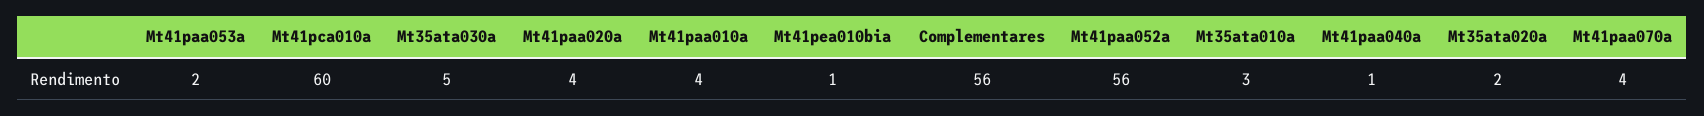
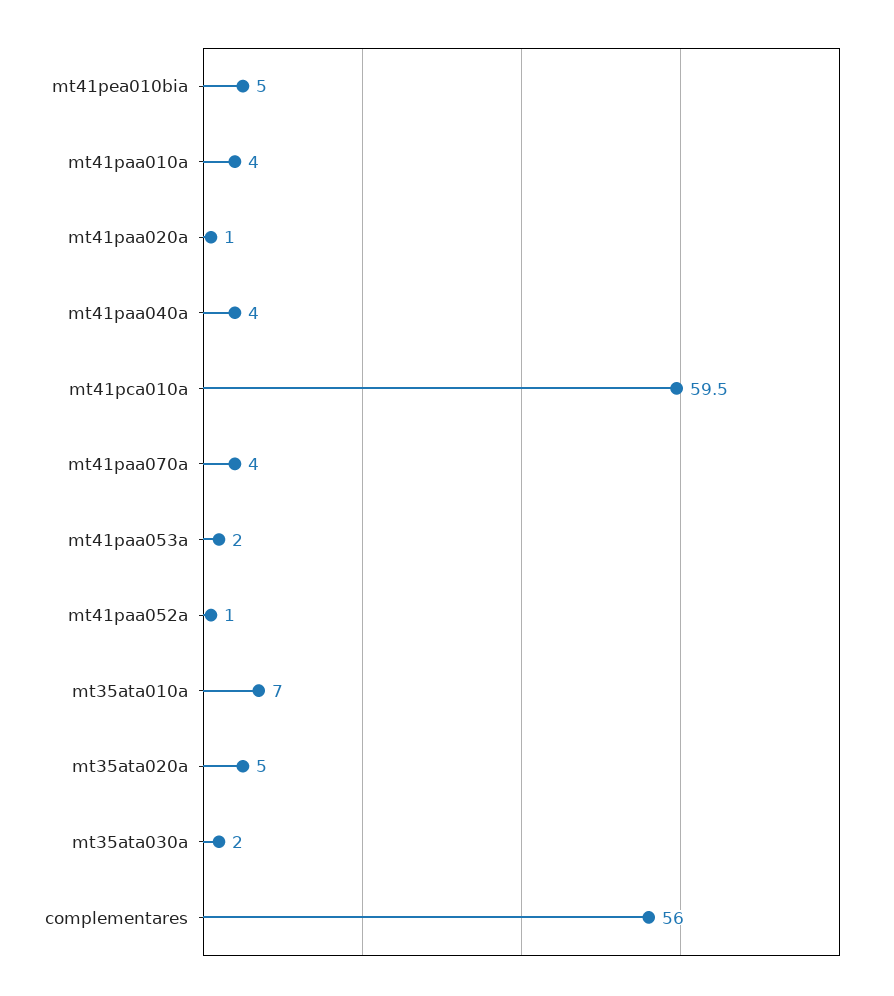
  {
    "Mt41paa053a": 2,
    "Mt41pca010a": 59.5,
-   "Mt35ata030a": 5,
+   "Mt35ata030a": 2,
-   "Mt41paa020a": 4,
+   "Mt41paa020a": 1,
    "Mt41paa010a": 4,
-   "Mt41pea010bia": 1,
+   "Mt41pea010bia": 5,
    "Complementares": 56,
-   "Mt41paa052a": 56,
+   "Mt41paa052a": 1,
-   "Mt35ata010a": 3,
+   "Mt35ata010a": 7,
-   "Mt41paa040a": 1,
+   "Mt41paa040a": 4,
-   "Mt35ata020a": 2,
+   "Mt35ata020a": 5,
    "Mt41paa070a": 4
  }

